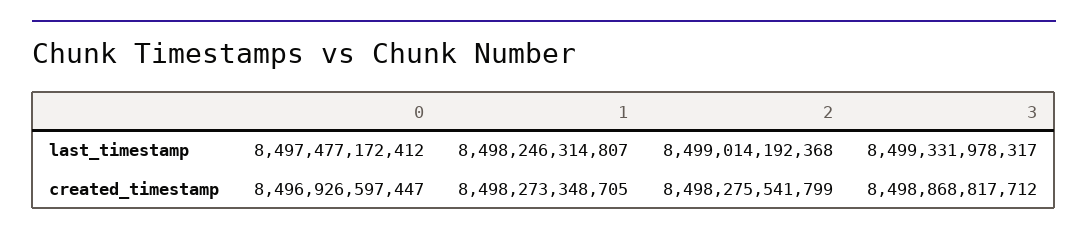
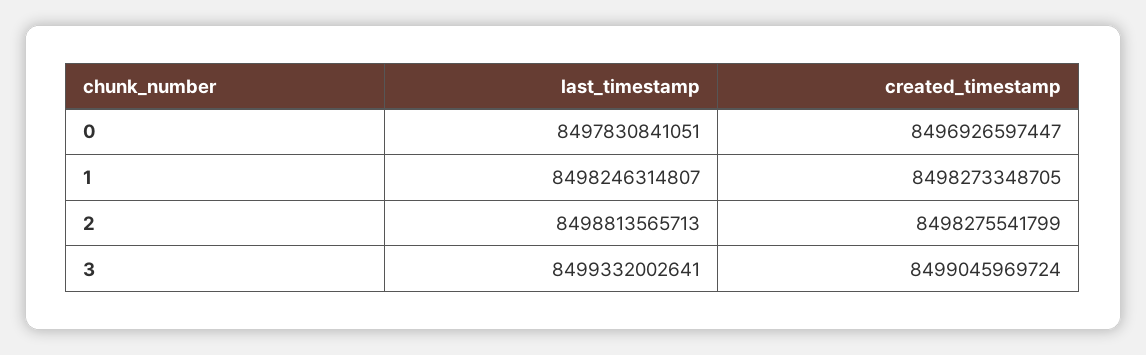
  {
    "0": {
-     "last_timestamp": 8497477172412,
+     "last_timestamp": 8497830841051,
      "created_timestamp": 8496926597447
    },
    "1": {
      "last_timestamp": 8498246314807,
      "created_timestamp": 8498273348705
    },
    "2": {
-     "last_timestamp": 8499014192368,
+     "last_timestamp": 8498813565713,
      "created_timestamp": 8498275541799
    },
    "3": {
-     "last_timestamp": 8499331978317,
+     "last_timestamp": 8499332002641,
-     "created_timestamp": 8498868817712
+     "created_timestamp": 8499045969724
    }
  }

